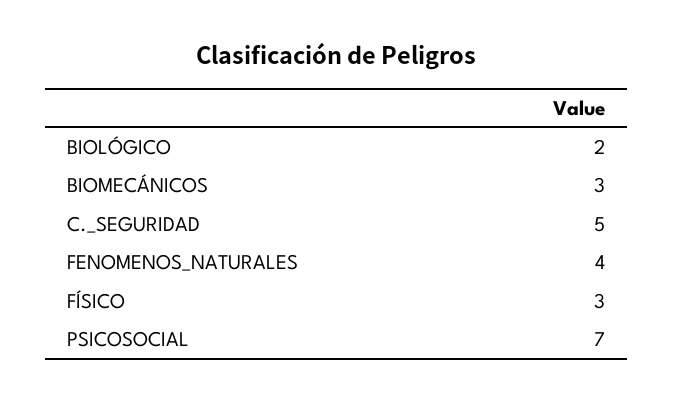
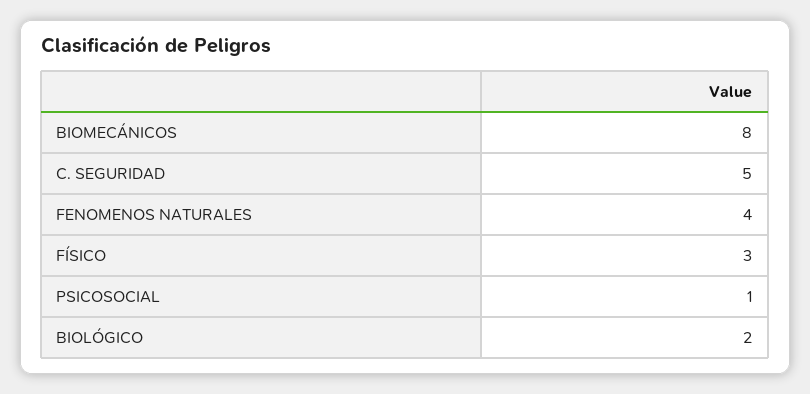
  {
    "BIOLÓGICO": 2,
-   "BIOMECÁNICOS": 3,
+   "BIOMECÁNICOS": 8,
    "C._SEGURIDAD": 5,
    "FENOMENOS_NATURALES": 4,
    "FÍSICO": 3,
-   "PSICOSOCIAL": 7
+   "PSICOSOCIAL": 1
  }

